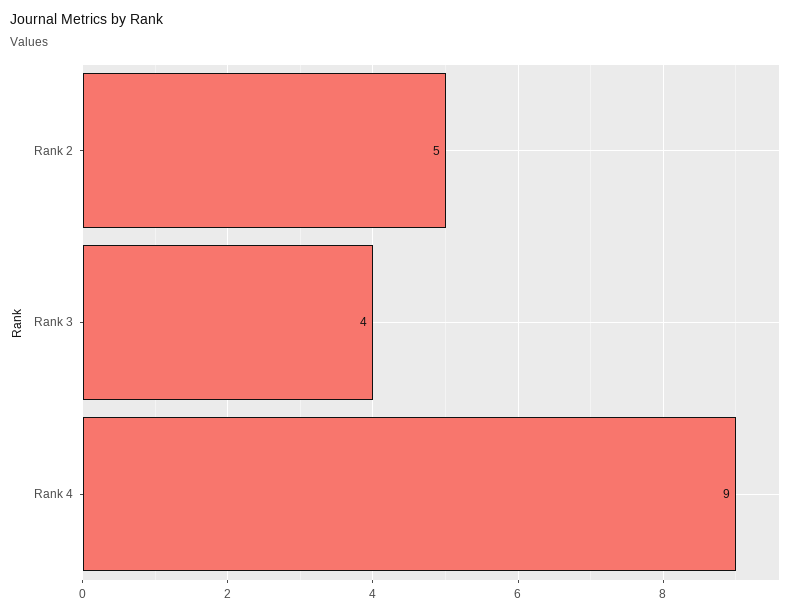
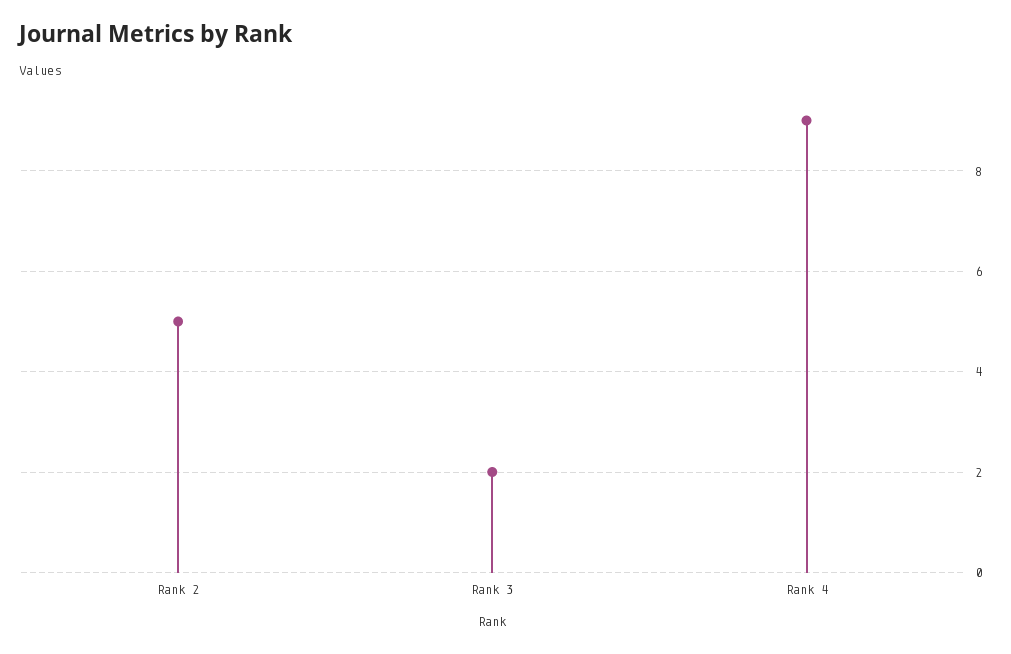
  {
    "Rank 2": 5,
-   "Rank 3": 4,
+   "Rank 3": 2,
    "Rank 4": 9
  }

